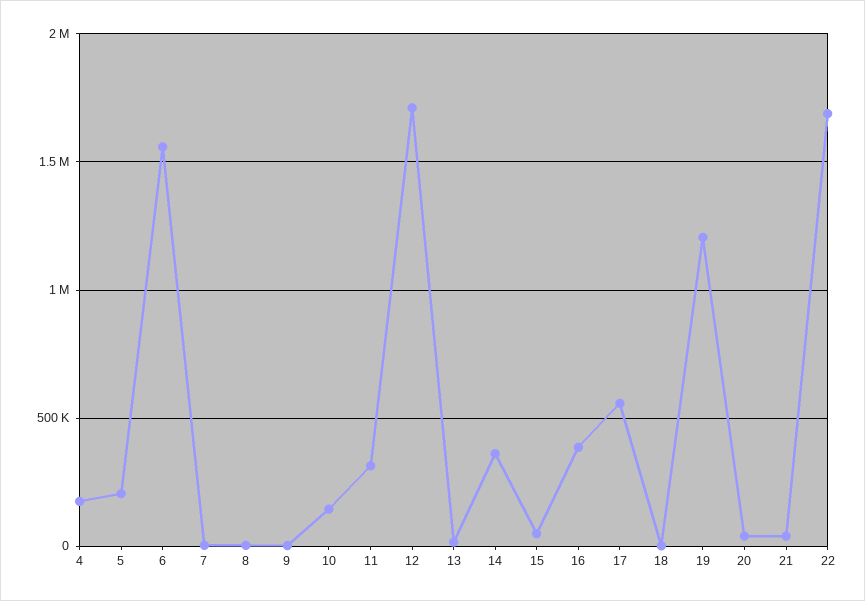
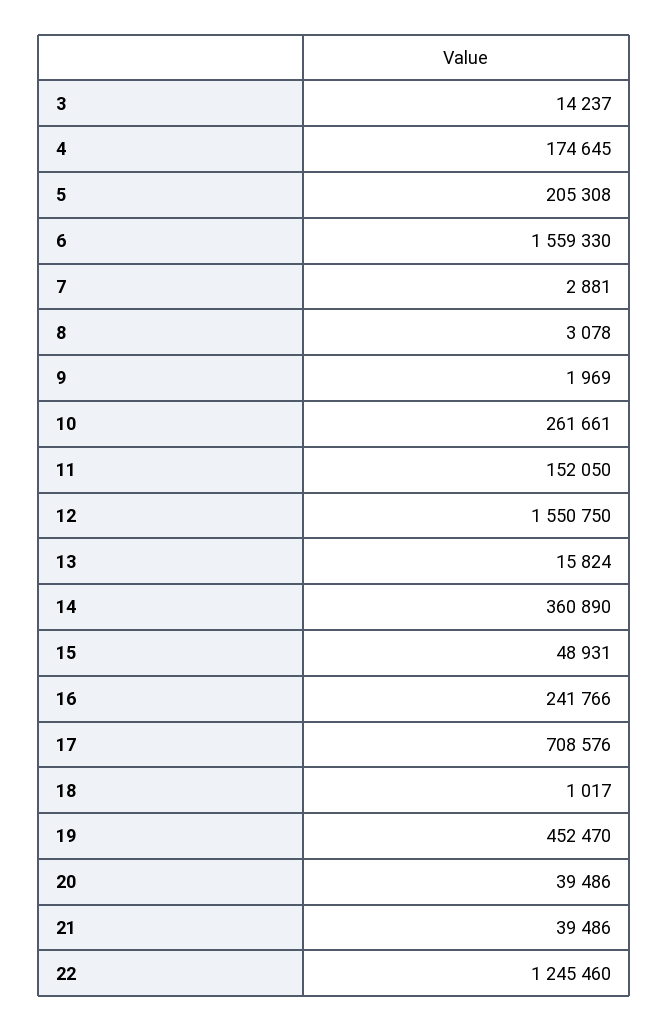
  {
    "4": 174645,
    "5": 205308,
    "6": 1559330,
    "7": 2881,
    "8": 3078,
    "9": 1969,
-   "10": 150000,
+   "10": 261661,
-   "11": 300000,
+   "11": 152050,
-   "12": 1700000,
+   "12": 1550750,
    "13": 15824,
    "14": 360890,
    "15": 48931,
-   "16": 400000,
+   "16": 241766,
-   "17": 550000,
+   "17": 708576,
    "18": 1017,
-   "19": 1200000,
+   "19": 452470,
    "20": 39486,
    "21": 39486,
-   "22": 1700000
+   "22": 1245460,
+   "3": 14237
  }

